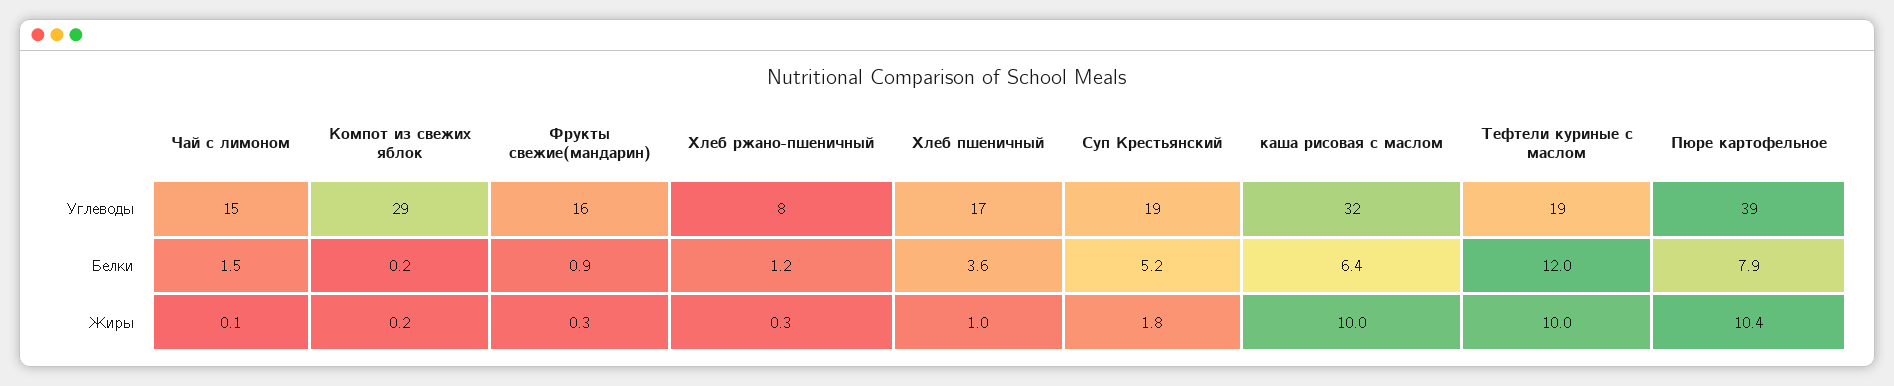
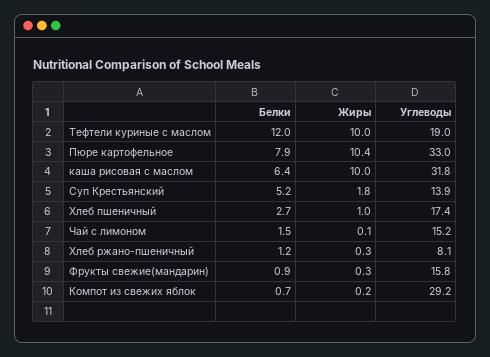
  {
    "Чай с лимоном": {
      "Углеводы": 15.2,
      "Белки": 1.5,
      "Жиры": 0.1
    },
    "Компот из свежих яблок": {
      "Углеводы": 29.2,
-     "Белки": 0.2,
+     "Белки": 0.7,
      "Жиры": 0.2
    },
    "Фрукты свежие(мандарин)": {
      "Углеводы": 15.8,
      "Белки": 0.9,
      "Жиры": 0.3
    },
    "Хлеб ржано-пшеничный": {
      "Углеводы": 8.1,
      "Белки": 1.2,
      "Жиры": 0.3
    },
    "Хлеб пшеничный": {
      "Углеводы": 17.4,
-     "Белки": 3.6,
+     "Белки": 2.7,
      "Жиры": 1
    },
    "Суп Крестьянский": {
-     "Углеводы": 19,
+     "Углеводы": 13.9,
      "Белки": 5.2,
      "Жиры": 1.8
    },
    "каша рисовая с маслом": {
      "Углеводы": 31.8,
      "Белки": 6.4,
      "Жиры": 10
    },
    "Тефтели куриные с маслом": {
      "Углеводы": 19,
      "Белки": 12,
      "Жиры": 10
    },
    "Пюре картофельное": {
-     "Углеводы": 39,
+     "Углеводы": 33,
      "Белки": 7.9,
      "Жиры": 10.4
    }
  }

